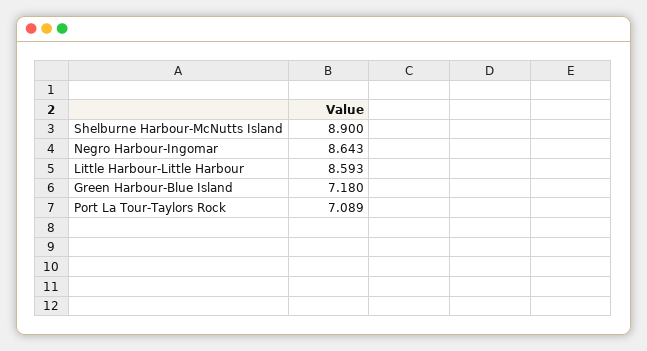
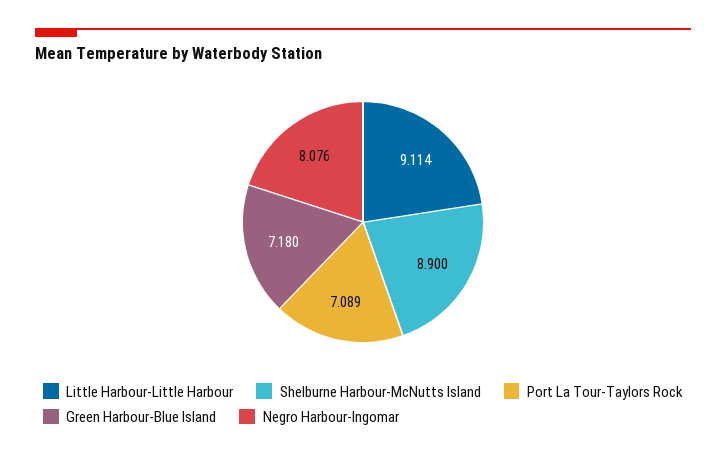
  {
    "Shelburne Harbour-McNutts Island": 8.9,
-   "Negro Harbour-Ingomar": 8.643,
+   "Negro Harbour-Ingomar": 8.076,
-   "Little Harbour-Little Harbour": 8.593,
+   "Little Harbour-Little Harbour": 9.114,
    "Green Harbour-Blue Island": 7.18,
    "Port La Tour-Taylors Rock": 7.089
  }

